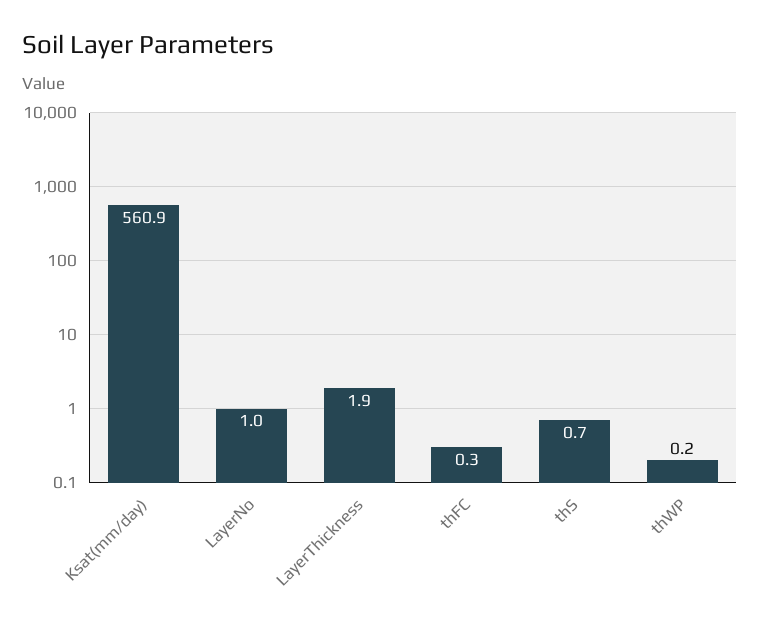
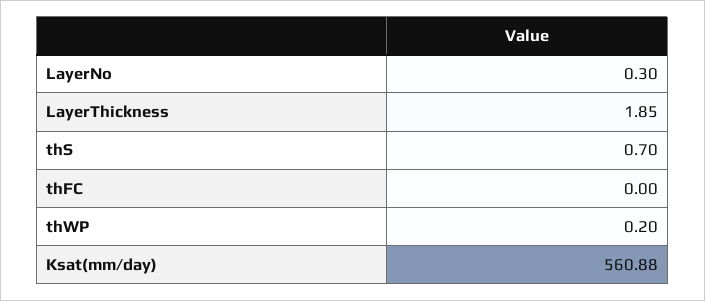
  {
    "Ksat(mm/day)": 560.88,
-   "LayerNo": 1,
+   "LayerNo": 0.3,
    "LayerThickness": 1.85,
-   "thFC": 0.3,
+   "thFC": 0,
    "thS": 0.7,
    "thWP": 0.2
  }

